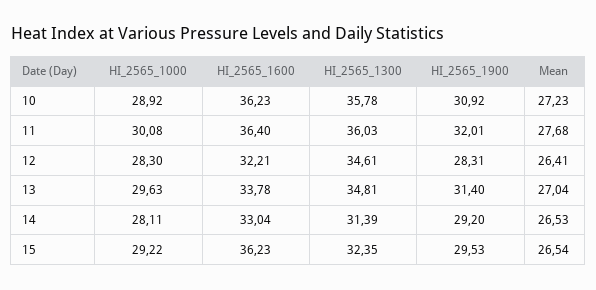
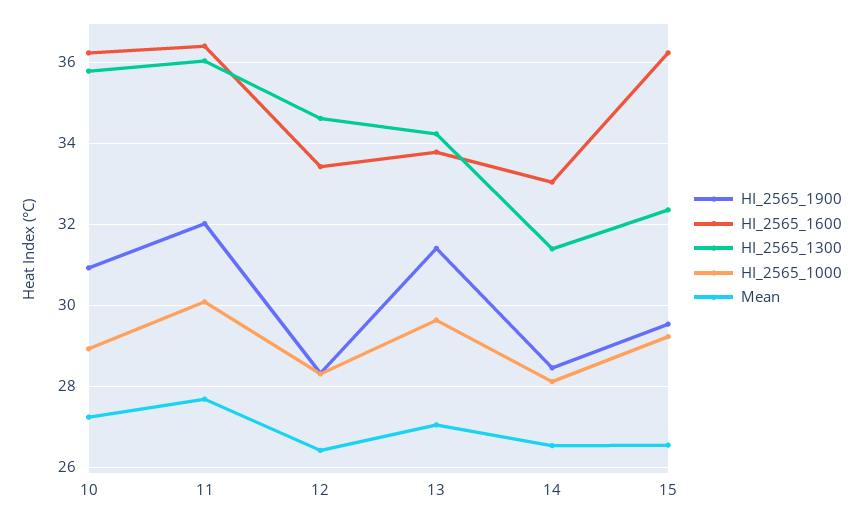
  {
    "HI_2565_1000": {
      "10": 28.92,
      "11": 30.08,
      "12": 28.3,
      "13": 29.63,
      "14": 28.11,
      "15": 29.22
    },
    "HI_2565_1600": {
      "10": 36.23,
      "11": 36.4,
-     "12": 32.21,
+     "12": 33.4,
      "13": 33.78,
      "14": 33.04,
      "15": 36.23
    },
    "HI_2565_1300": {
      "10": 35.78,
      "11": 36.03,
      "12": 34.61,
-     "13": 34.81,
+     "13": 34.2,
      "14": 31.39,
      "15": 32.35
    },
    "HI_2565_1900": {
      "10": 30.92,
      "11": 32.01,
      "12": 28.31,
      "13": 31.4,
-     "14": 29.2,
+     "14": 28.4,
      "15": 29.53
    },
    "Mean": {
      "10": 27.23,
      "11": 27.68,
      "12": 26.41,
      "13": 27.04,
      "14": 26.53,
      "15": 26.54
    }
  }

